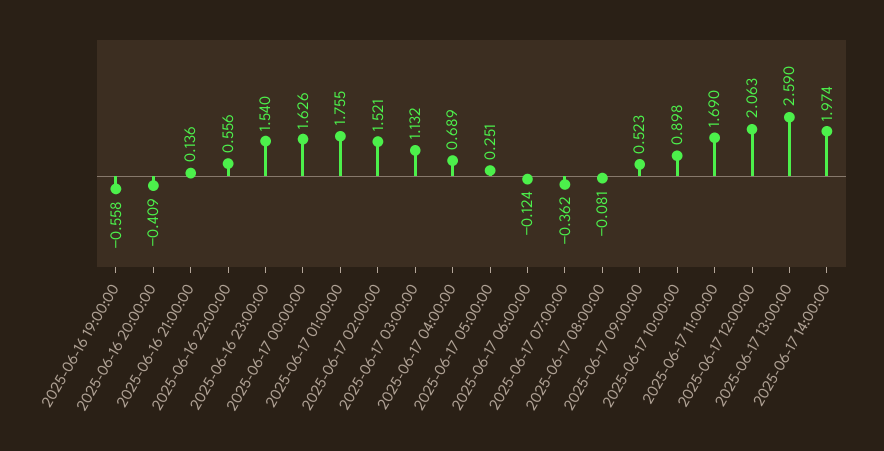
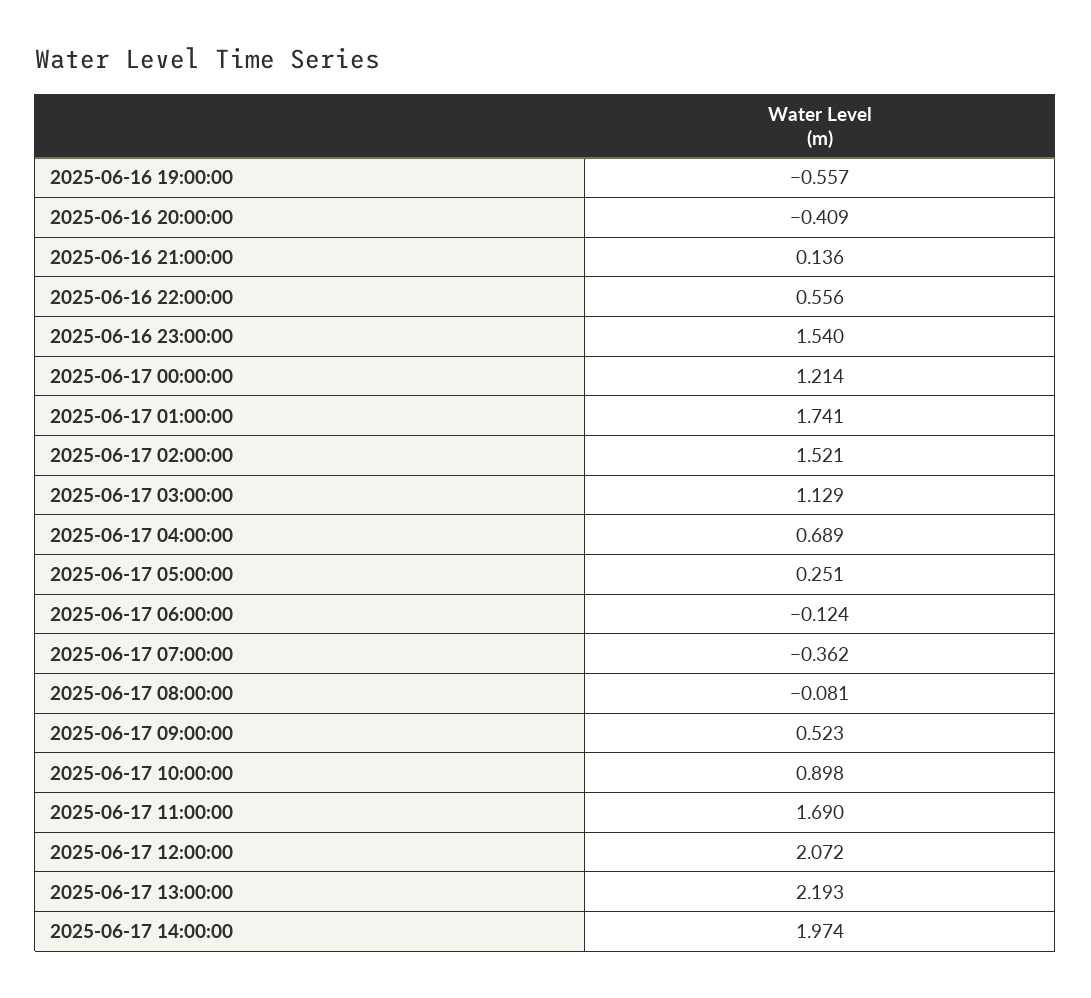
  {
-   "2025-06-16 19:00:00": -0.558,
+   "2025-06-16 19:00:00": -0.557,
    "2025-06-16 20:00:00": -0.409,
    "2025-06-16 21:00:00": 0.136,
    "2025-06-16 22:00:00": 0.556,
    "2025-06-16 23:00:00": 1.54,
-   "2025-06-17 00:00:00": 1.626,
+   "2025-06-17 00:00:00": 1.214,
-   "2025-06-17 01:00:00": 1.755,
+   "2025-06-17 01:00:00": 1.741,
    "2025-06-17 02:00:00": 1.521,
-   "2025-06-17 03:00:00": 1.132,
+   "2025-06-17 03:00:00": 1.129,
    "2025-06-17 04:00:00": 0.689,
    "2025-06-17 05:00:00": 0.251,
    "2025-06-17 06:00:00": -0.124,
    "2025-06-17 07:00:00": -0.362,
    "2025-06-17 08:00:00": -0.081,
    "2025-06-17 09:00:00": 0.523,
    "2025-06-17 10:00:00": 0.898,
    "2025-06-17 11:00:00": 1.69,
-   "2025-06-17 12:00:00": 2.063,
+   "2025-06-17 12:00:00": 2.072,
-   "2025-06-17 13:00:00": 2.59,
+   "2025-06-17 13:00:00": 2.193,
    "2025-06-17 14:00:00": 1.974
  }

